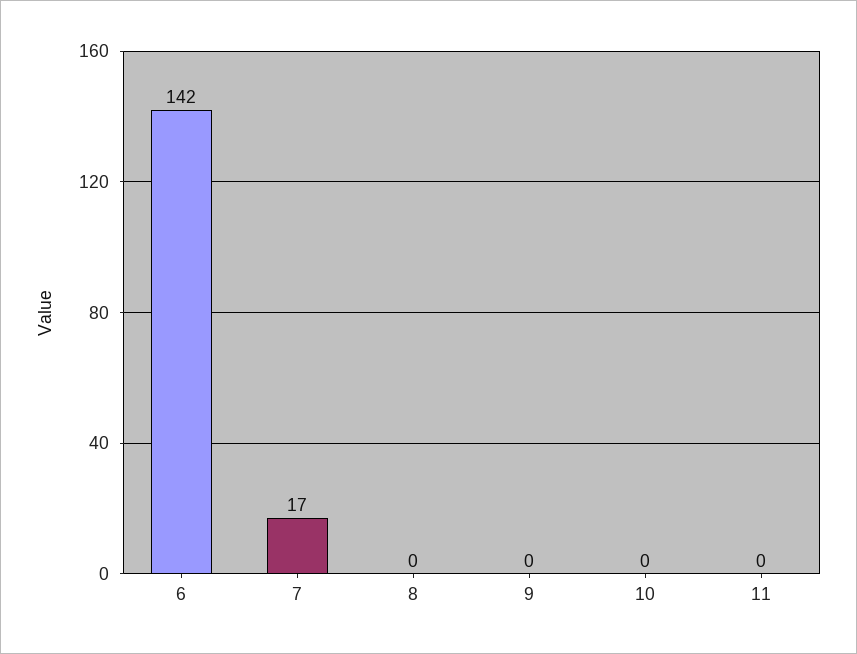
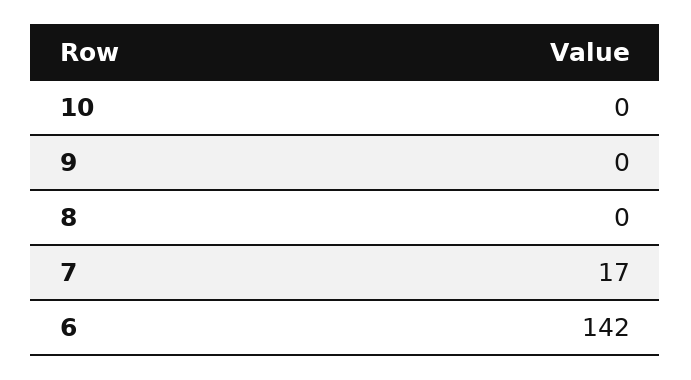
  {
    "6": 142,
    "7": 17,
    "8": 0,
    "9": 0,
-   "10": 0,
+   "10": 0
-   "11": 0
  }

